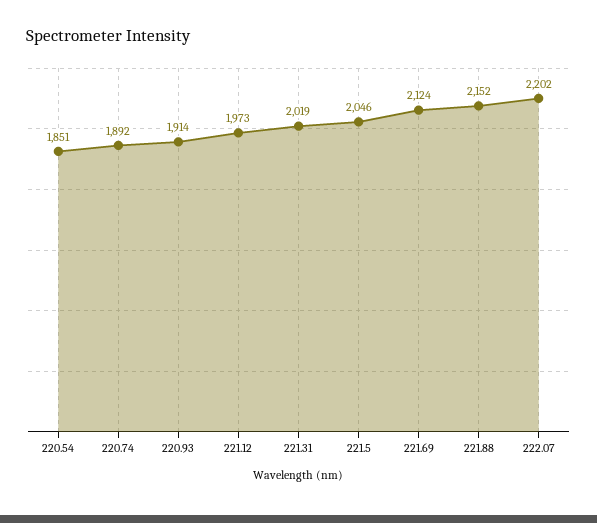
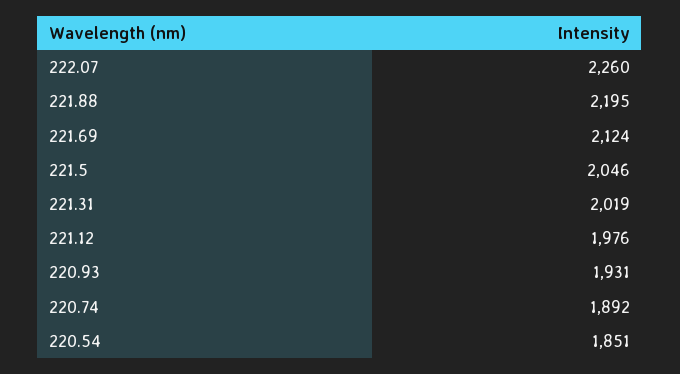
  {
    "220.54": 1851,
    "220.74": 1892,
-   "220.93": 1914,
+   "220.93": 1931,
-   "221.12": 1973,
+   "221.12": 1976,
    "221.31": 2019,
    "221.5": 2046,
    "221.69": 2124,
-   "221.88": 2152,
+   "221.88": 2195,
-   "222.07": 2202
+   "222.07": 2260
  }

